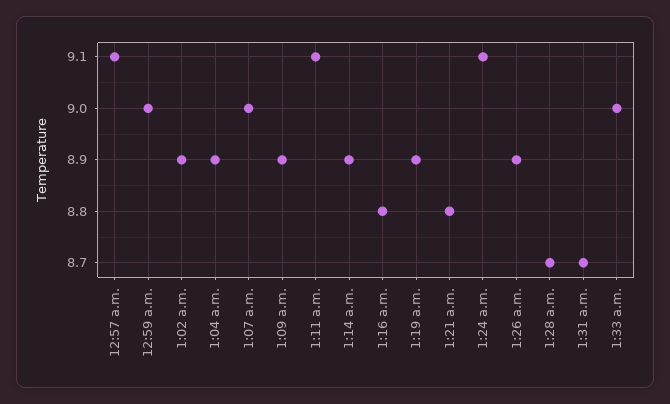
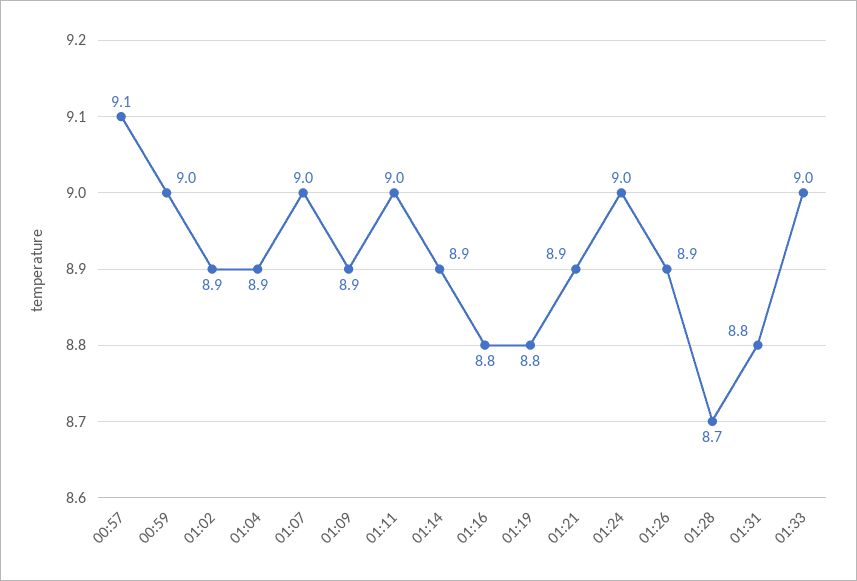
  {
    "12:57 a.m.": 9.1,
    "12:59 a.m.": 9,
    "1:02 a.m.": 8.9,
    "1:04 a.m.": 8.9,
    "1:07 a.m.": 9,
    "1:09 a.m.": 8.9,
-   "1:11 a.m.": 9.1,
+   "1:11 a.m.": 9,
    "1:14 a.m.": 8.9,
    "1:16 a.m.": 8.8,
-   "1:19 a.m.": 8.9,
+   "1:19 a.m.": 8.8,
-   "1:21 a.m.": 8.8,
+   "1:21 a.m.": 8.9,
-   "1:24 a.m.": 9.1,
+   "1:24 a.m.": 9,
    "1:26 a.m.": 8.9,
    "1:28 a.m.": 8.7,
-   "1:31 a.m.": 8.7,
+   "1:31 a.m.": 8.8,
    "1:33 a.m.": 9
  }

